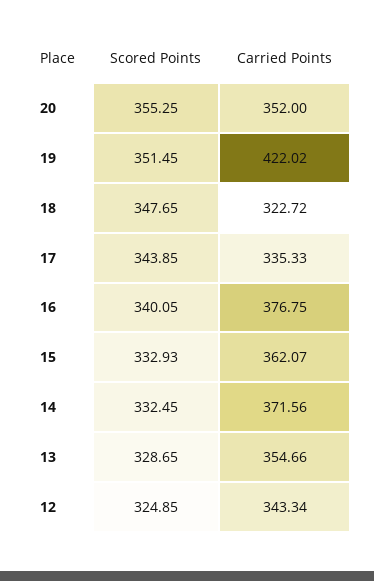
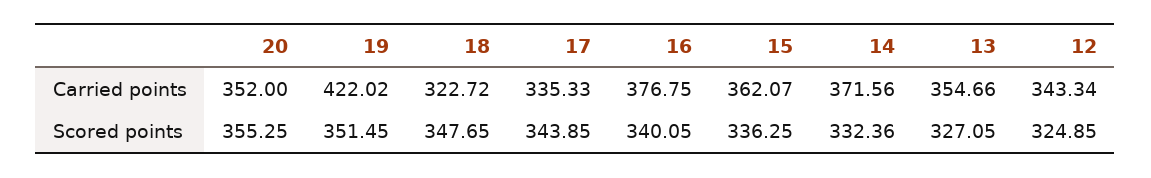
  {
    "Scored Points": {
      "20": 355.25,
      "19": 351.45,
      "18": 347.65,
      "17": 343.85,
      "16": 340.05,
-     "15": 332.93,
+     "15": 336.25,
-     "14": 332.45,
+     "14": 332.36,
-     "13": 328.65,
+     "13": 327.05,
      "12": 324.85
    },
    "Carried Points": {
      "20": 352,
      "19": 422.02,
      "18": 322.72,
      "17": 335.33,
      "16": 376.75,
      "15": 362.07,
      "14": 371.56,
      "13": 354.66,
      "12": 343.34
    }
  }

